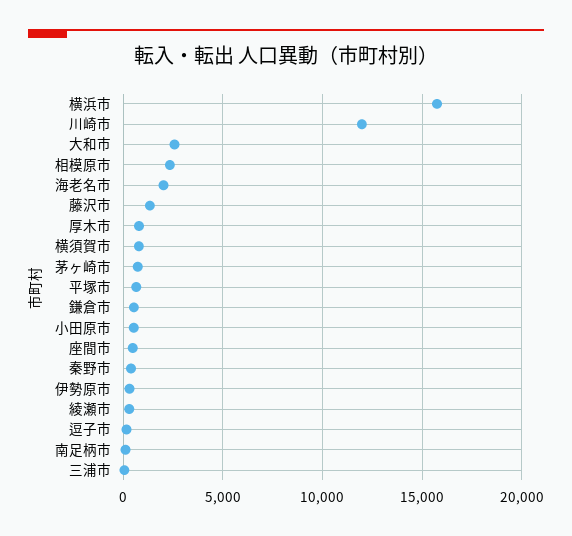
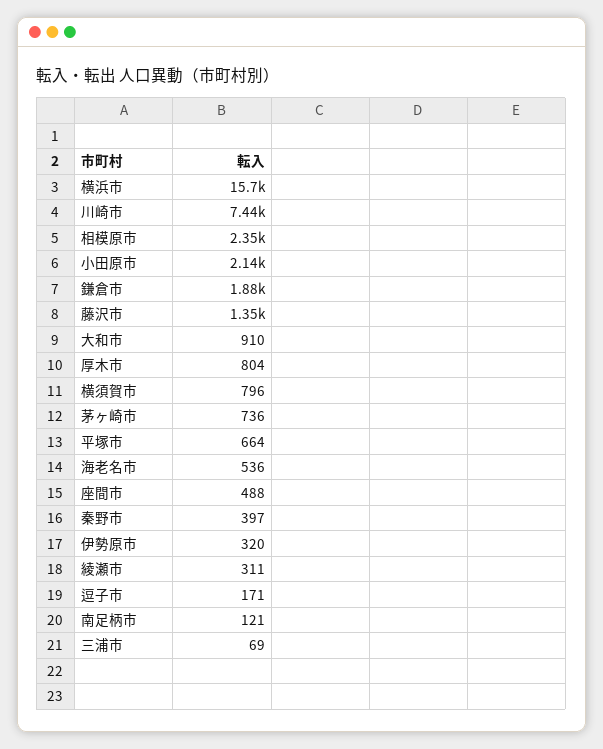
  {
    "横浜市": 15700,
-   "川崎市": 12000,
+   "川崎市": 7440,
-   "大和市": 2500,
+   "大和市": 910,
    "相模原市": 2350,
-   "海老名市": 2000,
+   "海老名市": 536,
    "藤沢市": 1350,
    "厚木市": 804,
    "横須賀市": 796,
    "茅ヶ崎市": 736,
    "平塚市": 664,
-   "鎌倉市": 500,
+   "鎌倉市": 1880,
-   "小田原市": 500,
+   "小田原市": 2140,
    "座間市": 488,
    "秦野市": 397,
    "伊勢原市": 320,
    "綾瀬市": 311,
    "逗子市": 171,
    "南足柄市": 121,
    "三浦市": 69
  }

